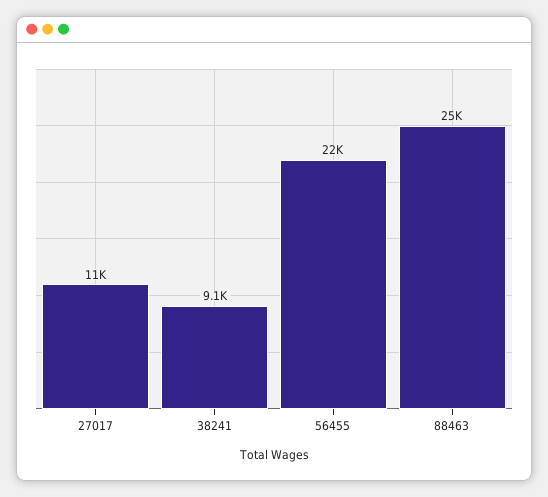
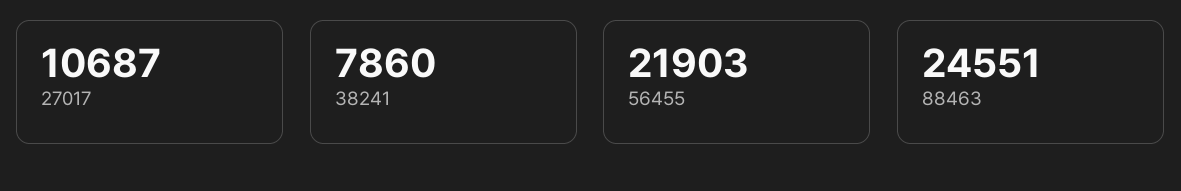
  {
    "27017": 10687,
-   "38241": 9100,
+   "38241": 7860,
    "56455": 21903,
    "88463": 24551
  }

